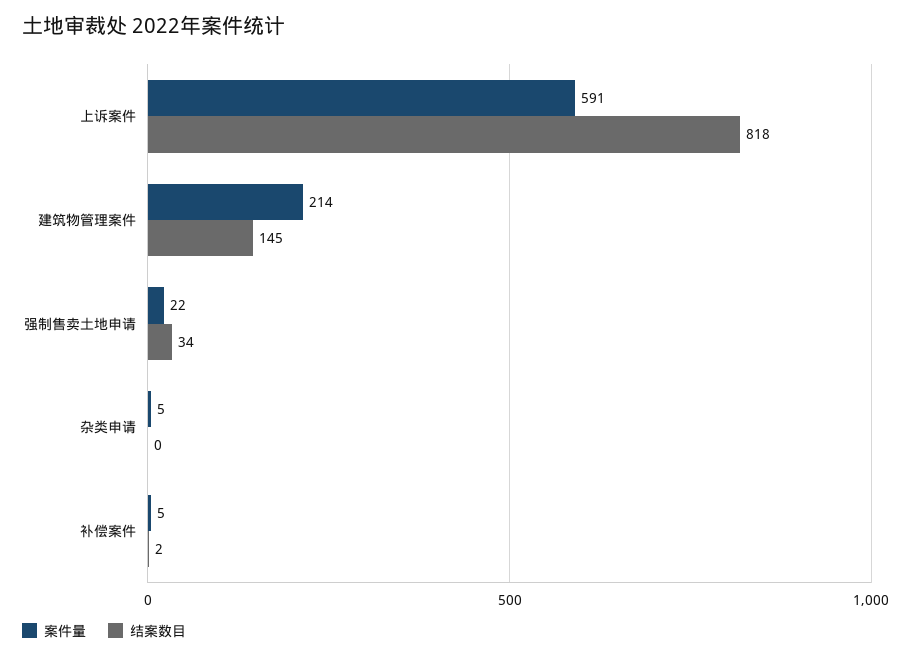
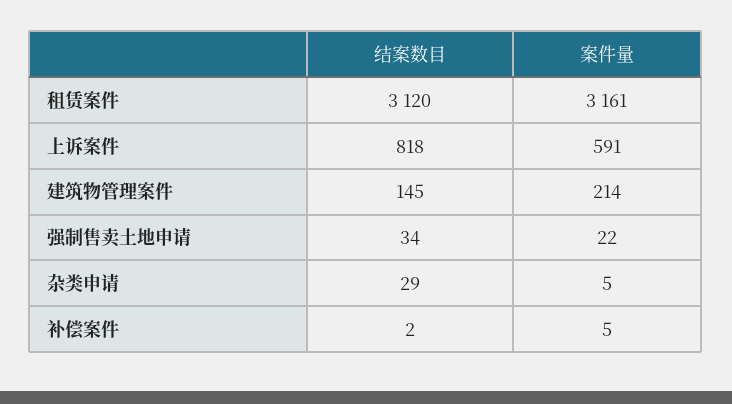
  {
    "案件量": {
      "上诉案件": 591,
      "建筑物管理案件": 214,
      "强制售卖土地申请": 22,
      "杂类申请": 5,
-     "补偿案件": 5
+     "补偿案件": 5,
+     "租赁案件": 3161
    },
    "结案数目": {
      "上诉案件": 818,
      "建筑物管理案件": 145,
      "强制售卖土地申请": 34,
-     "杂类申请": 0,
+     "杂类申请": 29,
-     "补偿案件": 2
+     "补偿案件": 2,
+     "租赁案件": 3120
    }
  }

